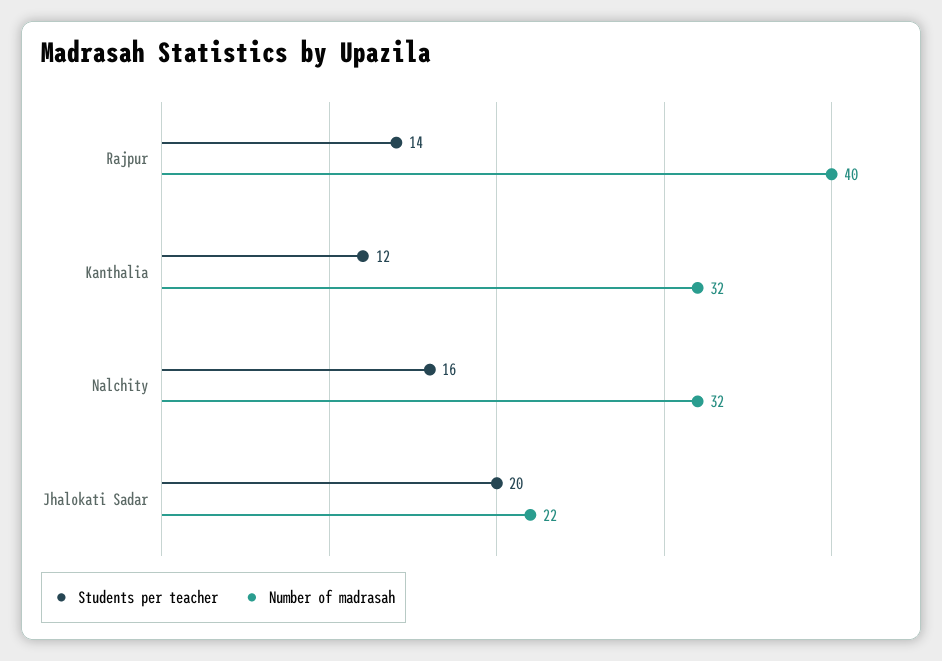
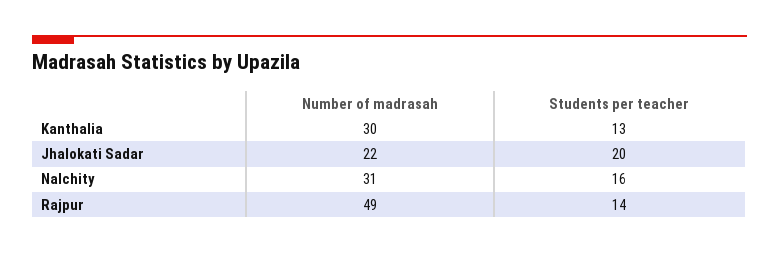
  {
    "Students per teacher": {
      "Rajpur": 14,
-     "Kanthalia": 12,
+     "Kanthalia": 13,
      "Nalchity": 16,
      "Jhalokati Sadar": 20
    },
    "Number of madrasah": {
-     "Rajpur": 40,
+     "Rajpur": 49,
-     "Kanthalia": 32,
+     "Kanthalia": 30,
-     "Nalchity": 32,
+     "Nalchity": 31,
      "Jhalokati Sadar": 22
    }
  }

